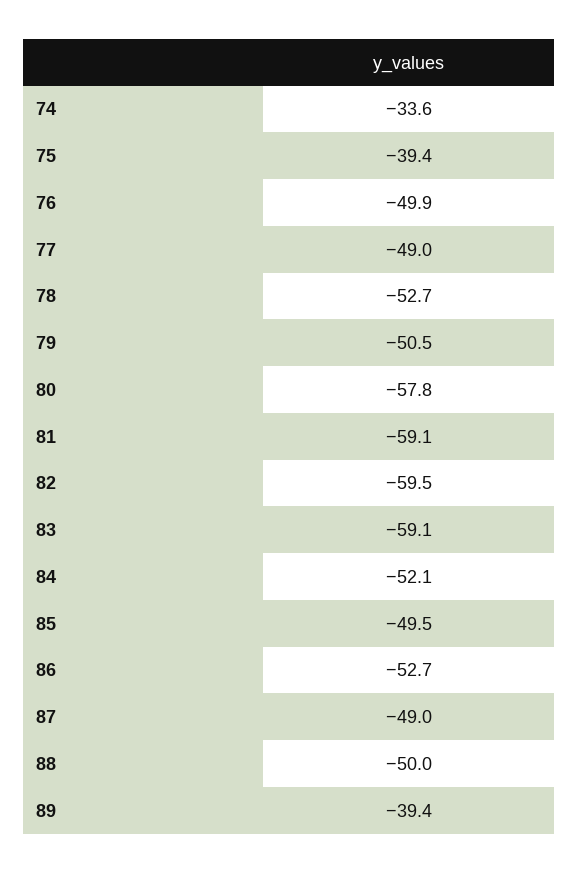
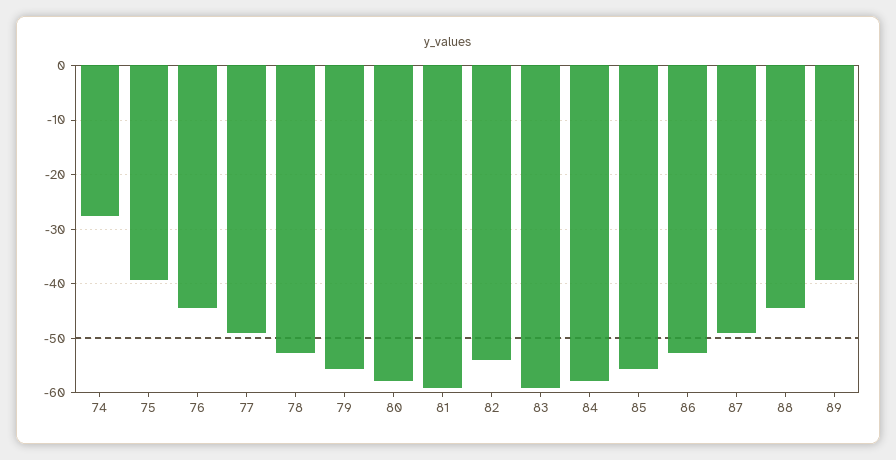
  {
-   "74": -33.6,
+   "74": -28,
    "75": -39.4,
-   "76": -49.9,
+   "76": -44,
    "77": -49,
    "78": -52.7,
-   "79": -50.5,
+   "79": -56,
    "80": -57.8,
    "81": -59.1,
-   "82": -59.5,
+   "82": -54,
    "83": -59.1,
-   "84": -52.1,
+   "84": -58,
-   "85": -49.5,
+   "85": -56,
    "86": -52.7,
    "87": -49,
-   "88": -50,
+   "88": -44,
    "89": -39.4
  }

